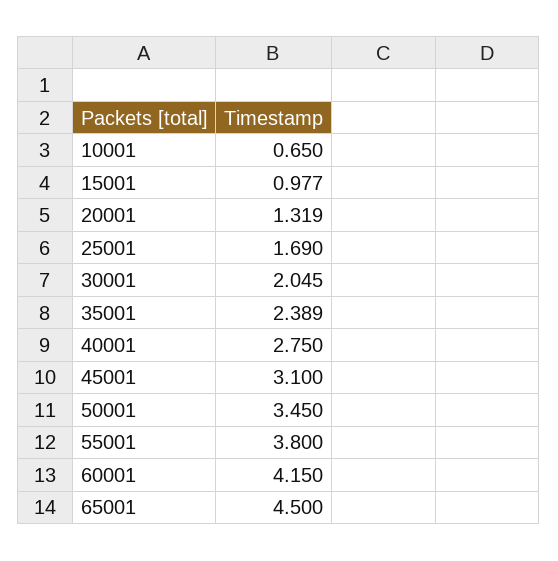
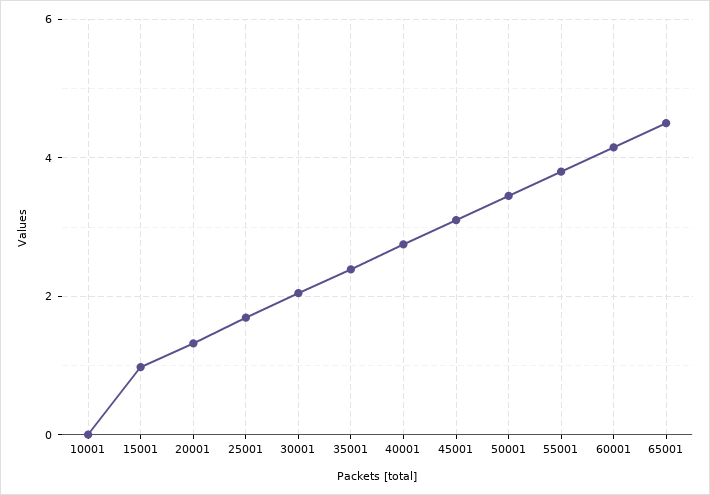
  {
-   "10001": 0.65,
+   "10001": 0,
    "15001": 0.977,
    "20001": 1.319,
    "25001": 1.69,
    "30001": 2.045,
    "35001": 2.389,
    "40001": 2.75,
    "45001": 3.1,
    "50001": 3.45,
    "55001": 3.8,
    "60001": 4.15,
    "65001": 4.5
  }

